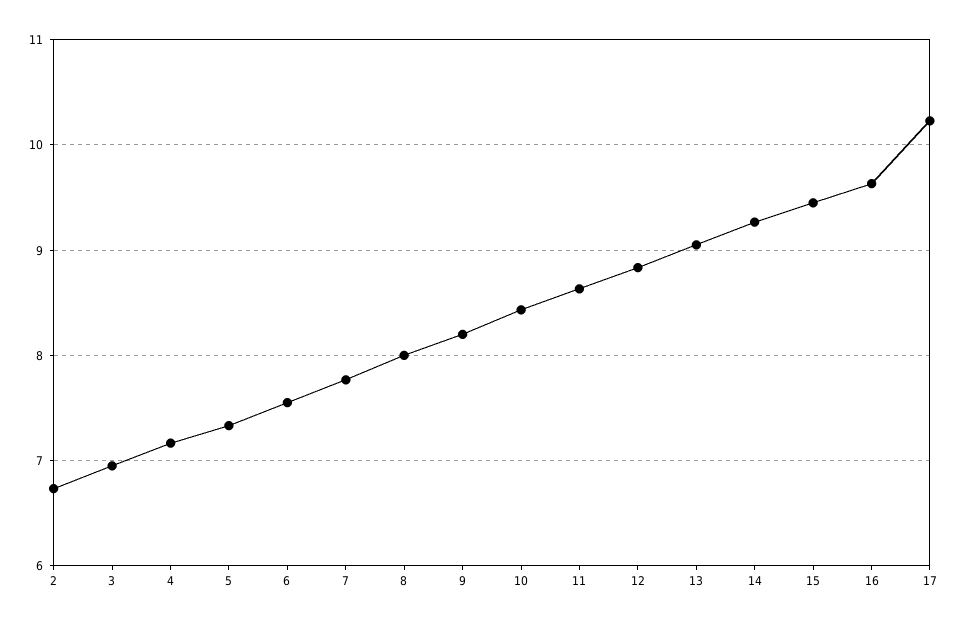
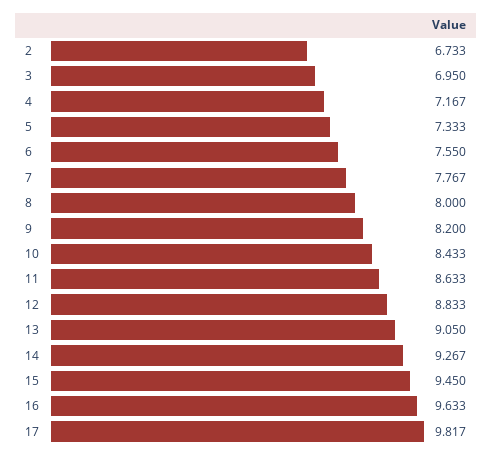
  {
    "2": 6.733,
    "3": 6.95,
    "4": 7.167,
    "5": 7.333,
    "6": 7.55,
    "7": 7.767,
    "8": 8,
    "9": 8.2,
    "10": 8.433,
    "11": 8.633,
    "12": 8.833,
    "13": 9.05,
    "14": 9.267,
    "15": 9.45,
    "16": 9.633,
-   "17": 10.2
+   "17": 9.817
  }

